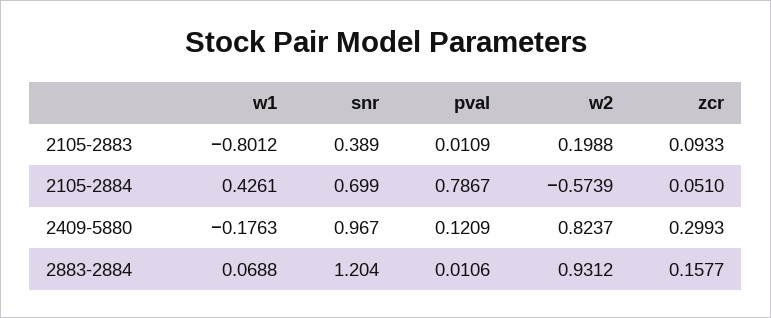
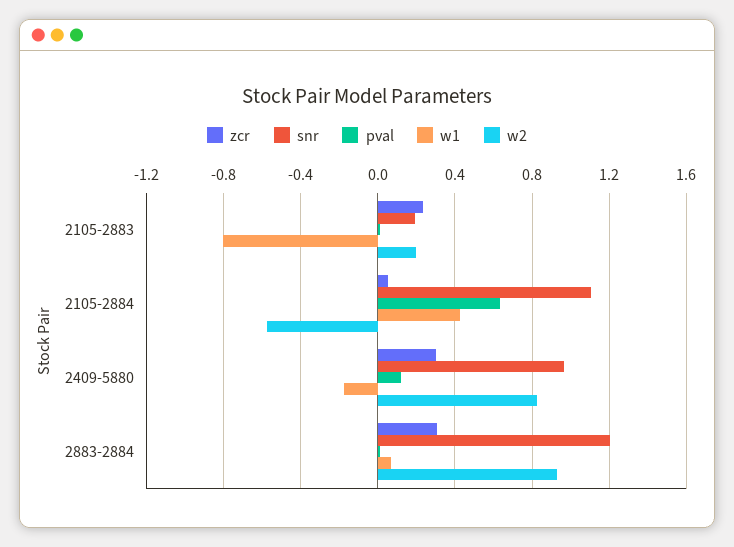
  {
    "w1": {
      "2105-2883": -0.8012,
      "2105-2884": 0.4261,
      "2409-5880": -0.1763,
      "2883-2884": 0.0688
    },
    "snr": {
-     "2105-2883": 0.389,
+     "2105-2883": 0.2,
-     "2105-2884": 0.699,
+     "2105-2884": 1.1,
      "2409-5880": 0.967,
      "2883-2884": 1.204
    },
    "pval": {
      "2105-2883": 0.0109,
-     "2105-2884": 0.7867,
+     "2105-2884": 0.65,
      "2409-5880": 0.1209,
      "2883-2884": 0.0106
    },
    "w2": {
      "2105-2883": 0.1988,
      "2105-2884": -0.5739,
      "2409-5880": 0.8237,
      "2883-2884": 0.9312
    },
    "zcr": {
-     "2105-2883": 0.0933,
+     "2105-2883": 0.25,
      "2105-2884": 0.051,
      "2409-5880": 0.2993,
-     "2883-2884": 0.1577
+     "2883-2884": 0.3
    }
  }

